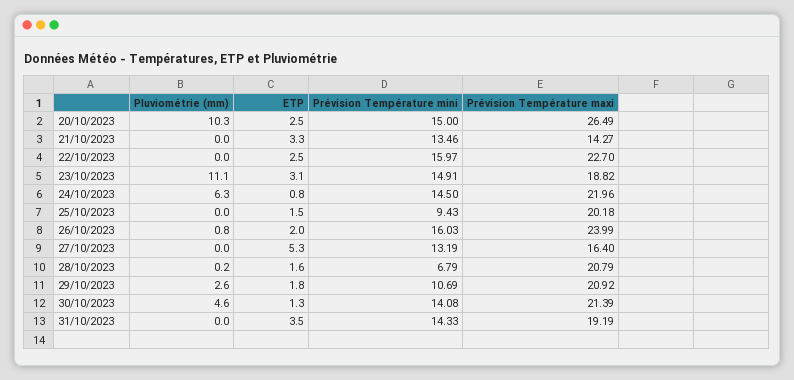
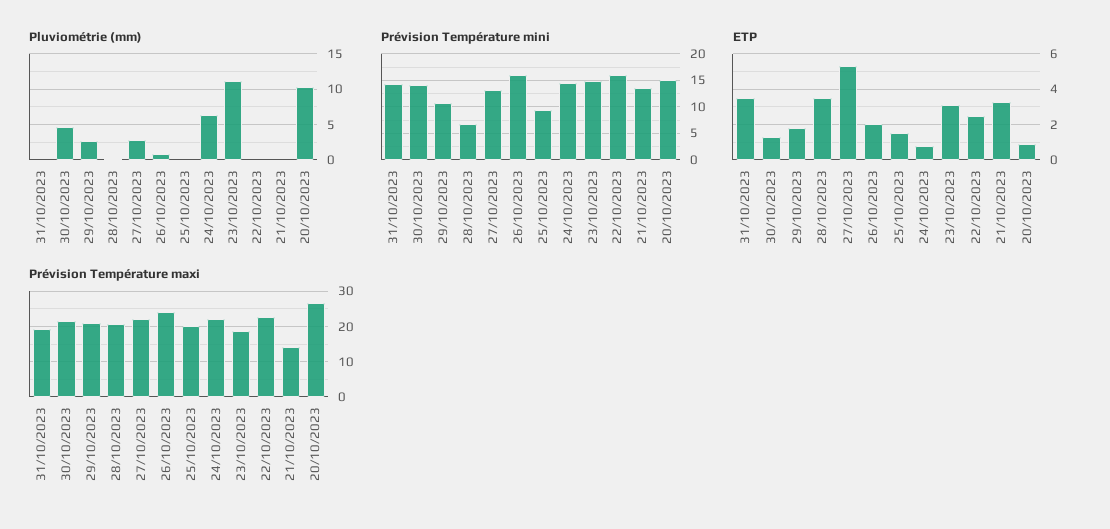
  {
    "Pluviométrie (mm)": {
      "20/10/2023": 10.3,
      "21/10/2023": 0,
      "22/10/2023": 0,
      "23/10/2023": 11.1,
      "24/10/2023": 6.3,
      "25/10/2023": 0,
      "26/10/2023": 0.8,
-     "27/10/2023": 0,
+     "27/10/2023": 3,
      "28/10/2023": 0.2,
      "29/10/2023": 2.6,
      "30/10/2023": 4.6,
      "31/10/2023": 0
    },
    "ETP": {
-     "20/10/2023": 2.5,
+     "20/10/2023": 1,
      "21/10/2023": 3.3,
      "22/10/2023": 2.5,
      "23/10/2023": 3.1,
      "24/10/2023": 0.8,
      "25/10/2023": 1.5,
      "26/10/2023": 2,
      "27/10/2023": 5.3,
-     "28/10/2023": 1.6,
+     "28/10/2023": 3.5,
      "29/10/2023": 1.8,
      "30/10/2023": 1.3,
      "31/10/2023": 3.5
    },
    "Prévision Température mini": {
      "20/10/2023": 15,
      "21/10/2023": 13.46,
      "22/10/2023": 15.97,
      "23/10/2023": 14.91,
      "24/10/2023": 14.5,
      "25/10/2023": 9.43,
      "26/10/2023": 16.03,
      "27/10/2023": 13.19,
      "28/10/2023": 6.79,
      "29/10/2023": 10.69,
      "30/10/2023": 14.08,
      "31/10/2023": 14.33
    },
    "Prévision Température maxi": {
      "20/10/2023": 26.49,
      "21/10/2023": 14.27,
      "22/10/2023": 22.7,
      "23/10/2023": 18.82,
      "24/10/2023": 21.96,
      "25/10/2023": 20.18,
      "26/10/2023": 23.99,
-     "27/10/2023": 16.4,
+     "27/10/2023": 22,
      "28/10/2023": 20.79,
      "29/10/2023": 20.92,
      "30/10/2023": 21.39,
      "31/10/2023": 19.19
    }
  }

